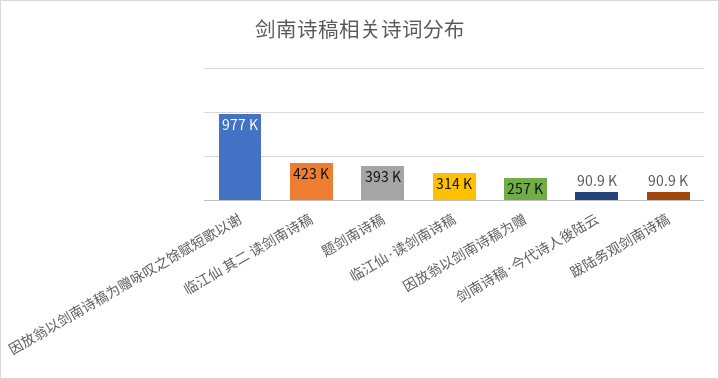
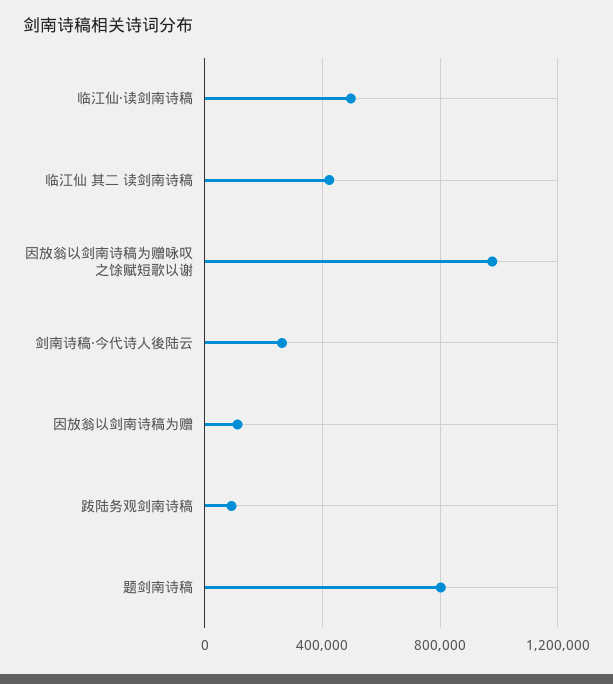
  {
    "因放翁以剑南诗稿为赠咏叹之馀赋短歌以谢": 977000,
    "临江仙 其二 读剑南诗稿": 423000,
-   "题剑南诗稿": 393000,
+   "题剑南诗稿": 800000,
-   "临江仙·读剑南诗稿": 314000,
+   "临江仙·读剑南诗稿": 500000,
-   "因放翁以剑南诗稿为赠": 257000,
+   "因放翁以剑南诗稿为赠": 100000,
-   "剑南诗稿·今代诗人後陆云": 90900,
+   "剑南诗稿·今代诗人後陆云": 250000,
    "跋陆务观剑南诗稿": 90900
  }

